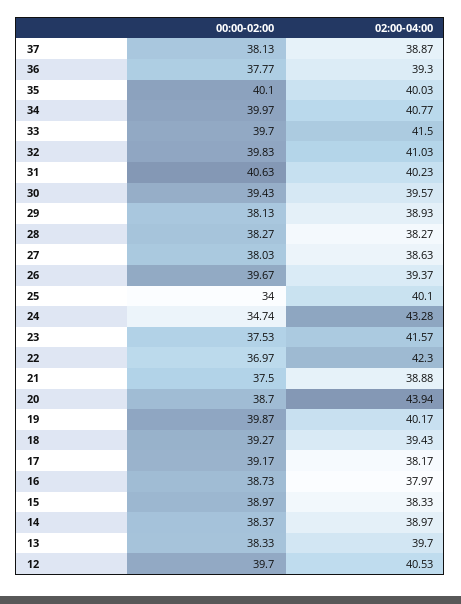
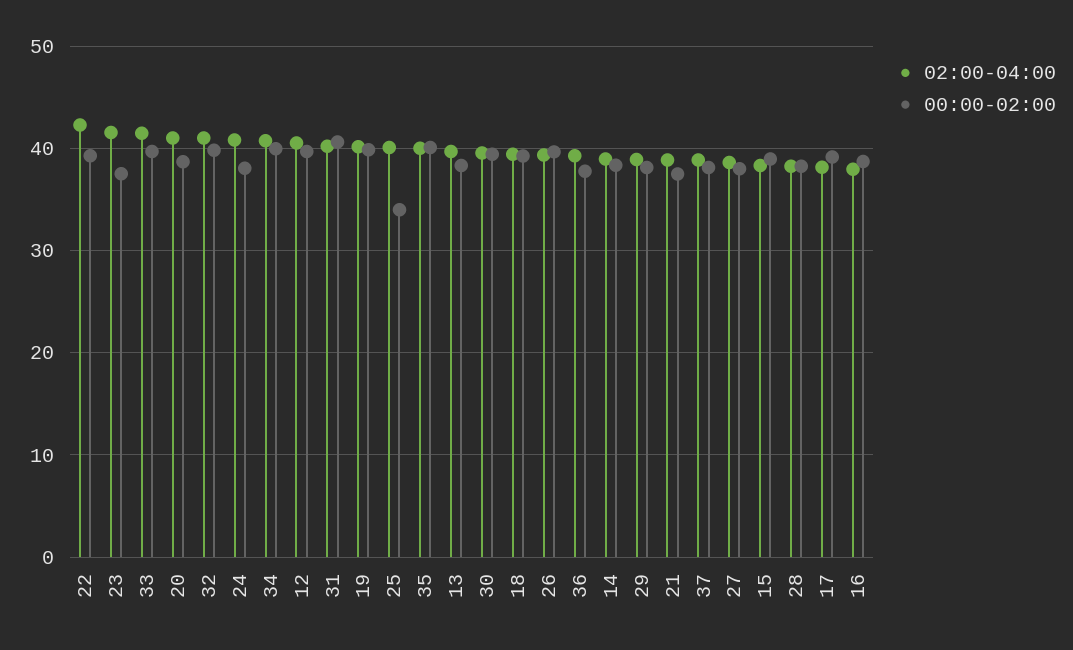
  {
    "00:00-02:00": {
      "37": 38.13,
      "36": 37.77,
      "35": 40.1,
      "34": 39.97,
      "33": 39.7,
      "32": 39.83,
      "31": 40.63,
      "30": 39.43,
      "29": 38.13,
      "28": 38.27,
      "27": 38.03,
      "26": 39.67,
      "25": 34,
-     "24": 34.74,
+     "24": 38,
      "23": 37.53,
-     "22": 36.97,
+     "22": 39,
      "21": 37.5,
      "20": 38.7,
      "19": 39.87,
      "18": 39.27,
      "17": 39.17,
      "16": 38.73,
      "15": 38.97,
      "14": 38.37,
      "13": 38.33,
      "12": 39.7
    },
    "02:00-04:00": {
      "37": 38.87,
      "36": 39.3,
      "35": 40.03,
      "34": 40.77,
      "33": 41.5,
      "32": 41.03,
      "31": 40.23,
      "30": 39.57,
      "29": 38.93,
      "28": 38.27,
      "27": 38.63,
      "26": 39.37,
      "25": 40.1,
-     "24": 43.28,
+     "24": 41,
      "23": 41.57,
      "22": 42.3,
      "21": 38.88,
-     "20": 43.94,
+     "20": 41,
      "19": 40.17,
      "18": 39.43,
      "17": 38.17,
      "16": 37.97,
      "15": 38.33,
      "14": 38.97,
      "13": 39.7,
      "12": 40.53
    }
  }

